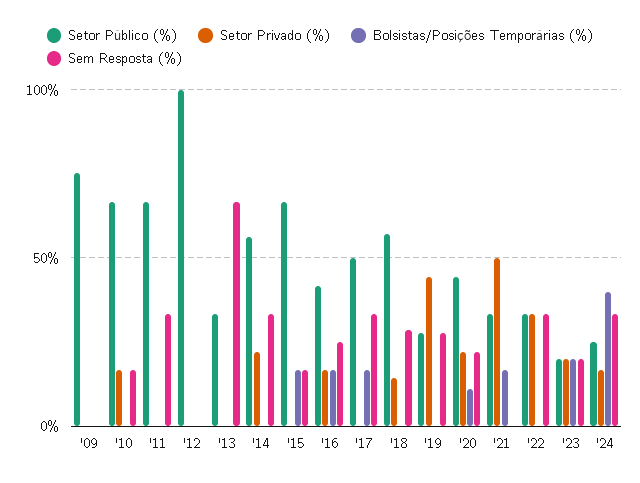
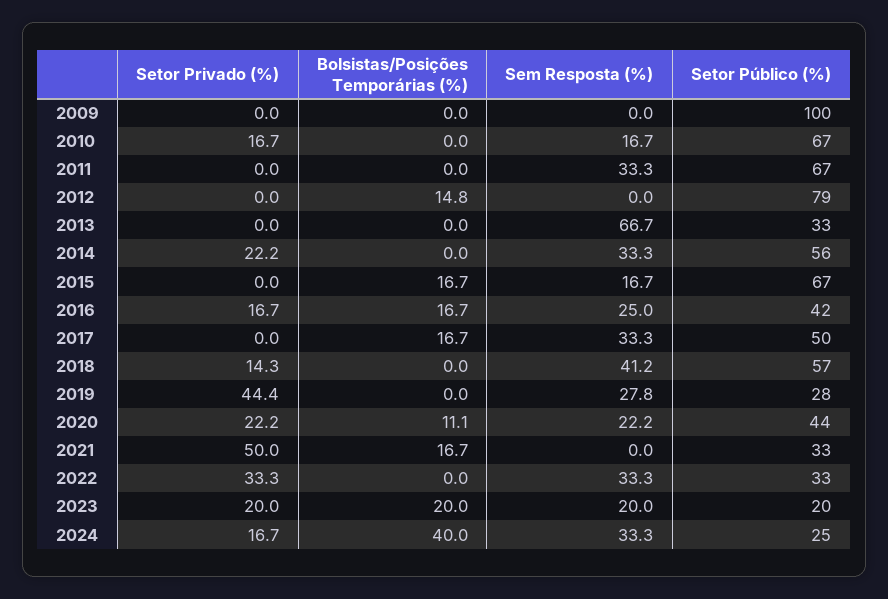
  {
    "Setor Público (%)": {
-     "'09": 75,
+     "'09": 100,
      "'10": 67,
      "'11": 67,
-     "'12": 100,
+     "'12": 79,
      "'13": 33,
      "'14": 56,
      "'15": 67,
      "'16": 42,
      "'17": 50,
      "'18": 57,
      "'19": 28,
      "'20": 44,
      "'21": 33,
      "'22": 33,
      "'23": 20,
      "'24": 25
    },
    "Setor Privado (%)": {
      "'09": 0,
      "'10": 16.7,
      "'11": 0,
      "'12": 0,
      "'13": 0,
      "'14": 22.2,
      "'15": 0,
      "'16": 16.7,
      "'17": 0,
      "'18": 14.3,
      "'19": 44.4,
      "'20": 22.2,
      "'21": 50,
      "'22": 33.3,
      "'23": 20,
      "'24": 16.7
    },
    "Bolsistas/Posições Temporárias (%)": {
      "'09": 0,
      "'10": 0,
      "'11": 0,
-     "'12": 0,
+     "'12": 14.8,
      "'13": 0,
      "'14": 0,
      "'15": 16.7,
      "'16": 16.7,
      "'17": 16.7,
      "'18": 0,
      "'19": 0,
      "'20": 11.1,
      "'21": 16.7,
      "'22": 0,
      "'23": 20,
      "'24": 40
    },
    "Sem Resposta (%)": {
      "'09": 0,
      "'10": 16.7,
      "'11": 33.3,
      "'12": 0,
      "'13": 66.7,
      "'14": 33.3,
      "'15": 16.7,
      "'16": 25,
      "'17": 33.3,
-     "'18": 30,
+     "'18": 41.2,
      "'19": 27.8,
      "'20": 22.2,
      "'21": 0,
      "'22": 33.3,
      "'23": 20,
      "'24": 33.3
    }
  }

